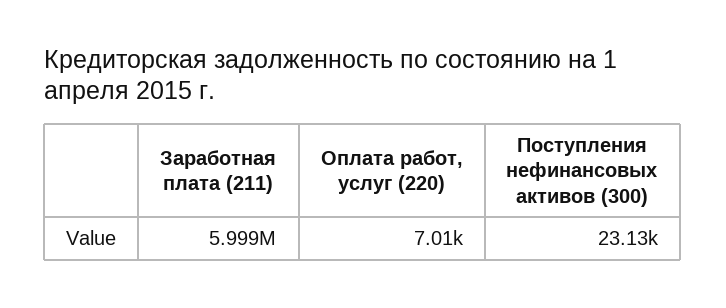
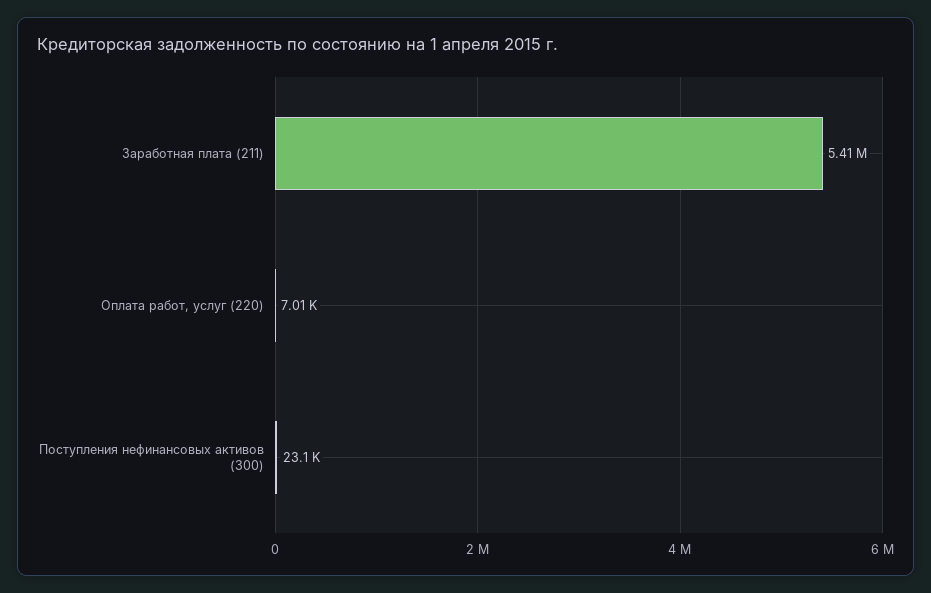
  {
-   "Заработная плата (211)": 5999000,
+   "Заработная плата (211)": 5410000,
    "Оплата работ, услуг (220)": 7010,
    "Поступления нефинансовых активов (300)": 23130
  }

